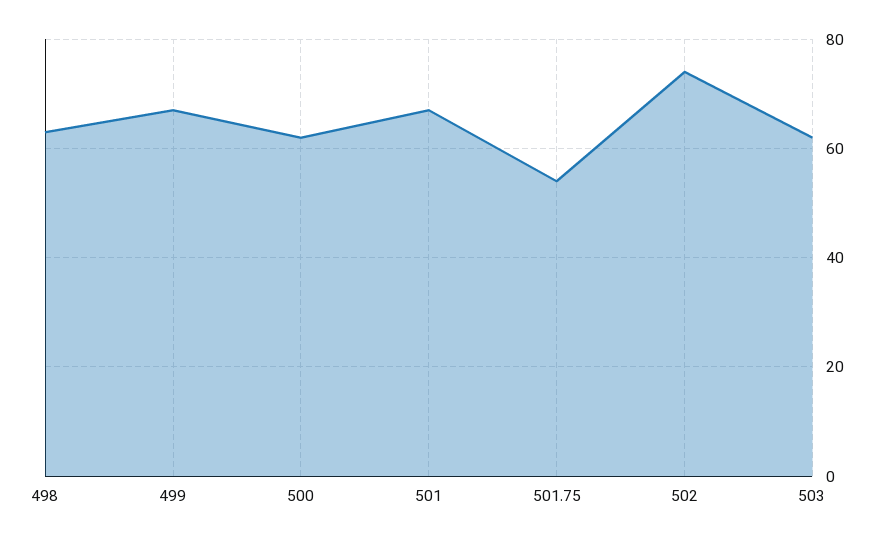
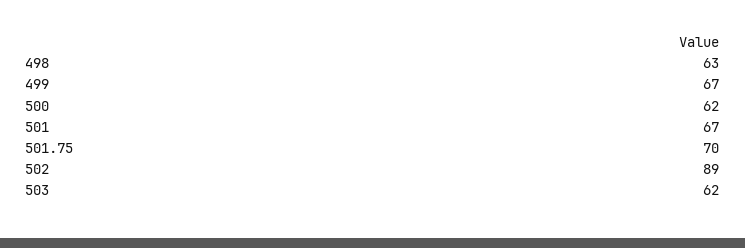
  {
    "498": 63,
    "499": 67,
    "500": 62,
    "501": 67,
-   "501.75": 55,
+   "501.75": 70,
-   "502": 75,
+   "502": 89,
    "503": 62
  }

